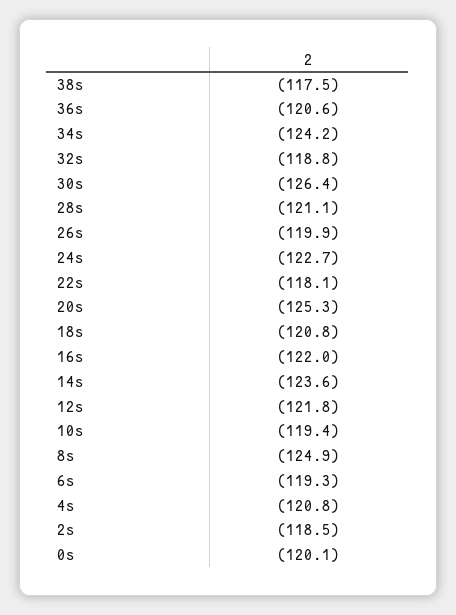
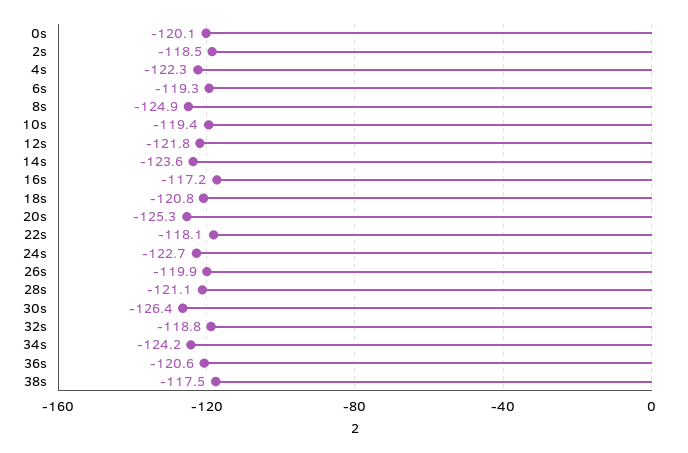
  {
    "38s": -117.5,
    "36s": -120.6,
    "34s": -124.2,
    "32s": -118.8,
    "30s": -126.4,
    "28s": -121.1,
    "26s": -119.9,
    "24s": -122.7,
    "22s": -118.1,
    "20s": -125.3,
    "18s": -120.8,
-   "16s": -122,
+   "16s": -117.2,
    "14s": -123.6,
    "12s": -121.8,
    "10s": -119.4,
    "8s": -124.9,
    "6s": -119.3,
-   "4s": -120.8,
+   "4s": -122.3,
    "2s": -118.5,
    "0s": -120.1
  }

